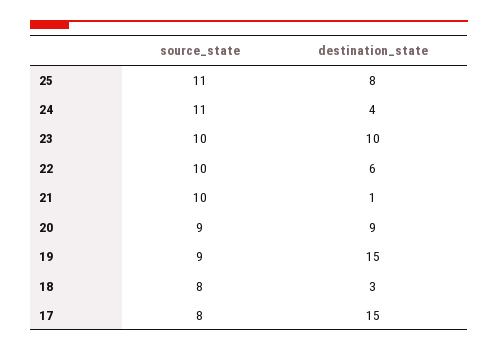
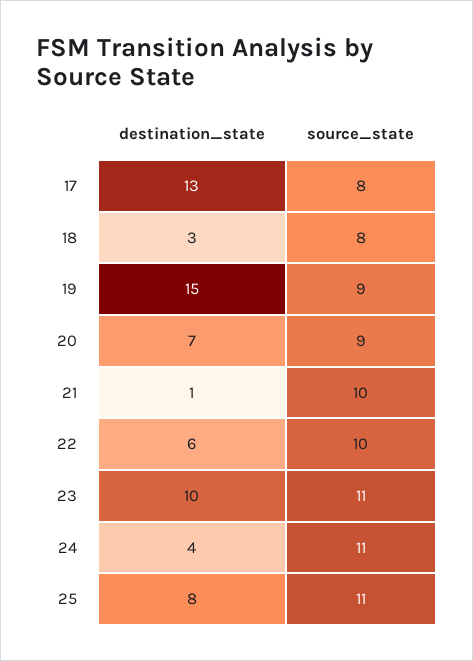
  {
    "source_state": {
      "25": 11,
      "24": 11,
-     "23": 10,
+     "23": 11,
      "22": 10,
      "21": 10,
      "20": 9,
      "19": 9,
      "18": 8,
      "17": 8
    },
    "destination_state": {
      "25": 8,
      "24": 4,
      "23": 10,
      "22": 6,
      "21": 1,
-     "20": 9,
+     "20": 7,
      "19": 15,
      "18": 3,
-     "17": 15
+     "17": 13
    }
  }

